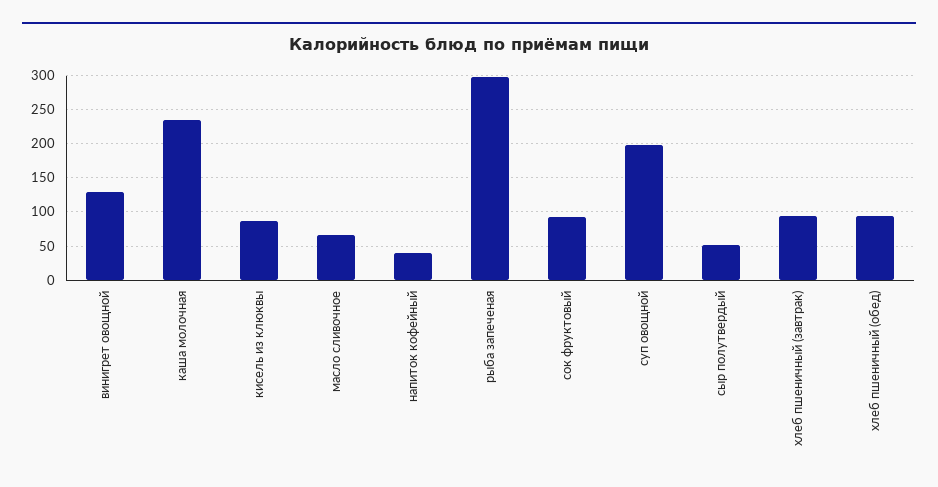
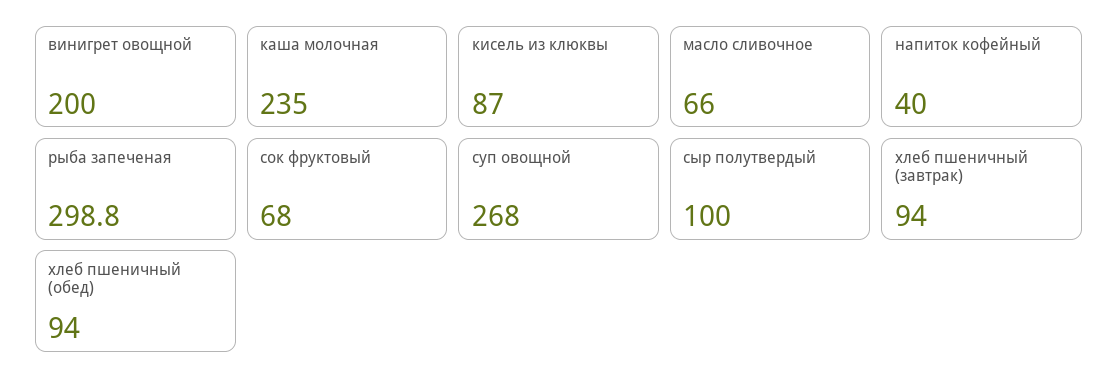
  {
-   "винигрет овощной": 130,
+   "винигрет овощной": 200,
    "каша молочная": 235,
    "кисель из клюквы": 87,
    "масло сливочное": 66,
    "напиток кофейный": 40,
    "рыба запеченая": 298.8,
-   "сок фруктовый": 90,
+   "сок фруктовый": 68,
-   "суп овощной": 200,
+   "суп овощной": 268,
-   "сыр полутвердый": 50,
+   "сыр полутвердый": 100,
    "хлеб пшеничный (завтрак)": 94,
    "хлеб пшеничный (обед)": 94
  }

